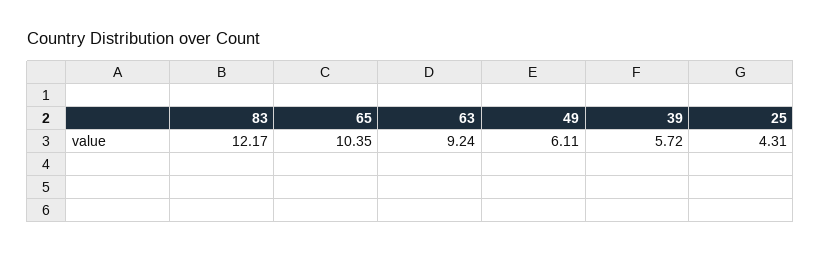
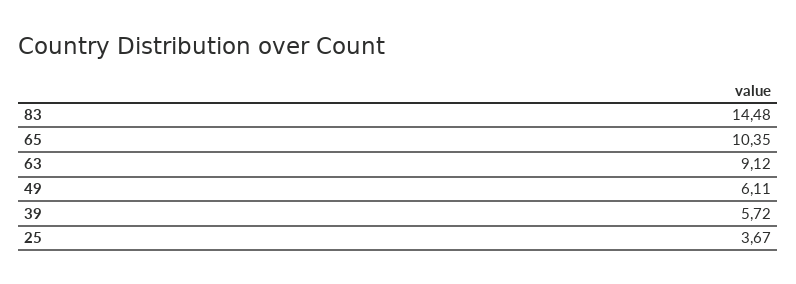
  {
-   "83": 12.17,
+   "83": 14.48,
    "65": 10.35,
-   "63": 9.24,
+   "63": 9.12,
    "49": 6.11,
    "39": 5.72,
-   "25": 4.31
+   "25": 3.67
  }

